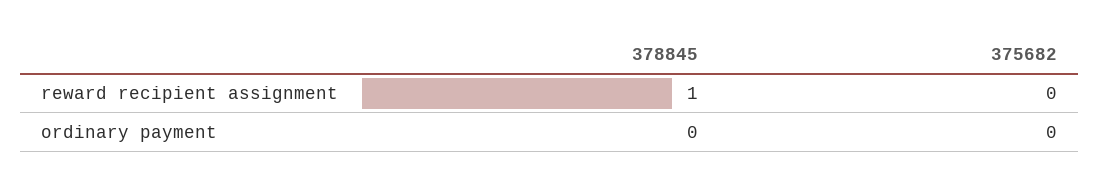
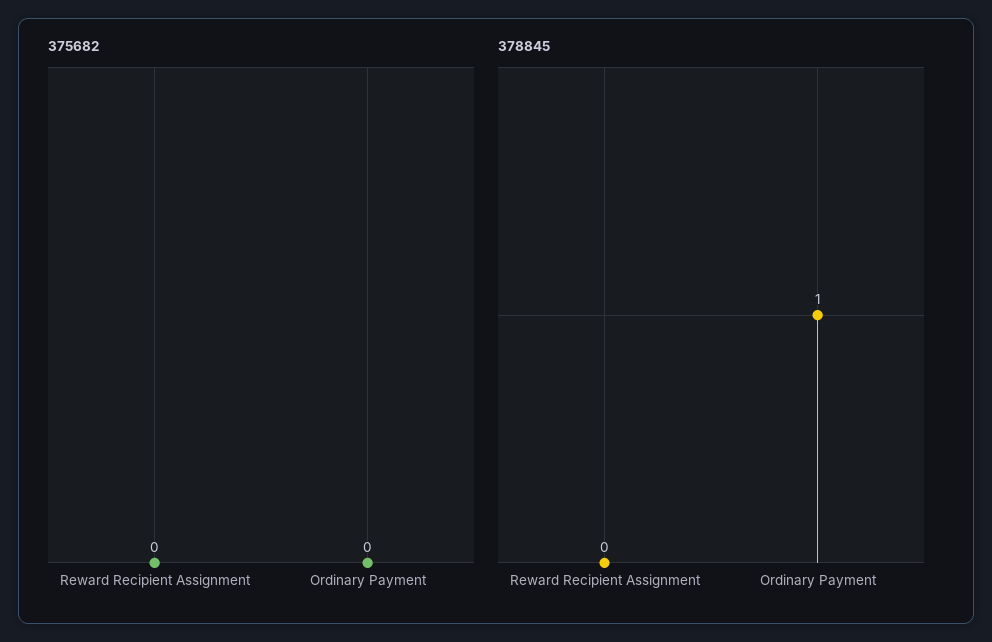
  {
    "378845": {
-     "reward recipient assignment": 1,
+     "reward recipient assignment": 0,
-     "ordinary payment": 0
+     "ordinary payment": 1
    },
    "375682": {
      "reward recipient assignment": 0,
      "ordinary payment": 0
    }
  }

